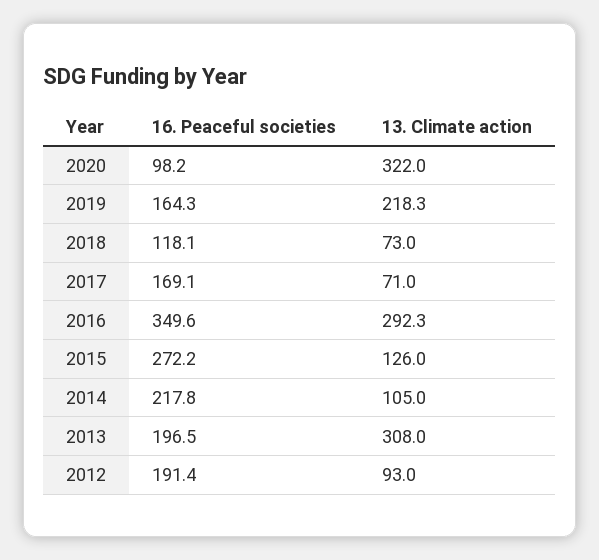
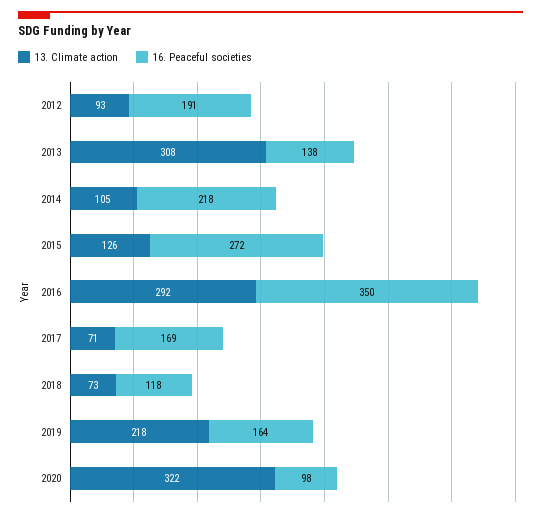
  {
    "16. Peaceful societies": {
      "2020": 98.2,
      "2019": 164.3,
      "2018": 118.1,
      "2017": 169.1,
      "2016": 349.6,
      "2015": 272.2,
      "2014": 217.8,
-     "2013": 196.5,
+     "2013": 138,
      "2012": 191.4
    },
    "13. Climate action": {
      "2020": 322,
      "2019": 218.3,
      "2018": 73,
      "2017": 71,
      "2016": 292.3,
      "2015": 126,
      "2014": 105,
      "2013": 308,
      "2012": 93
    }
  }

